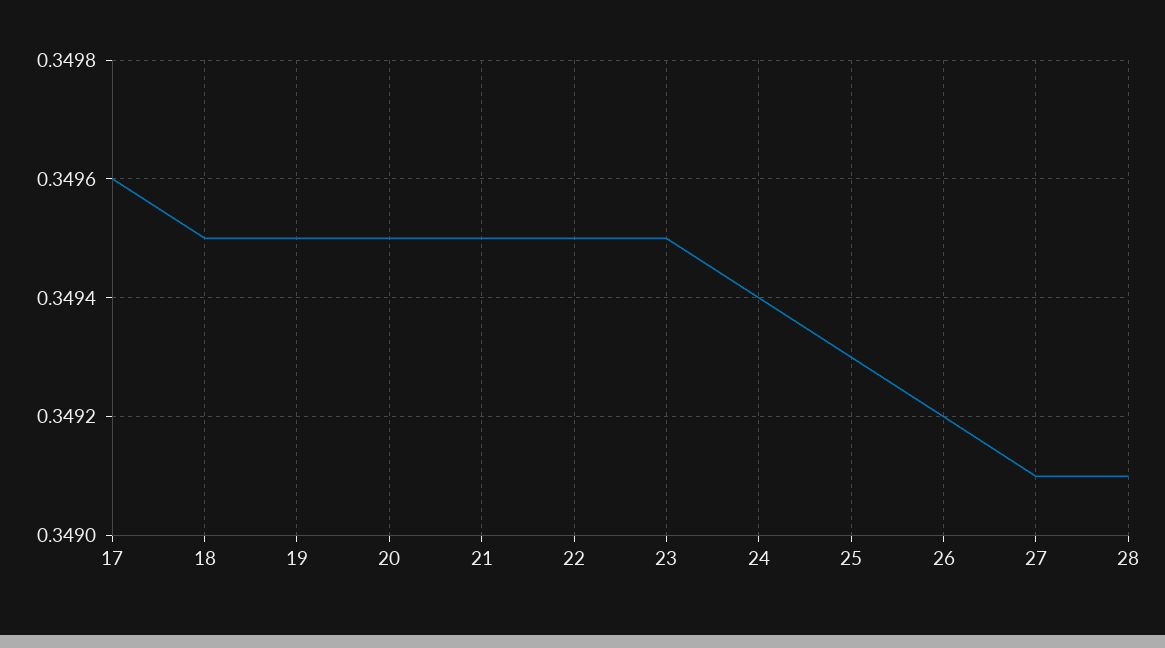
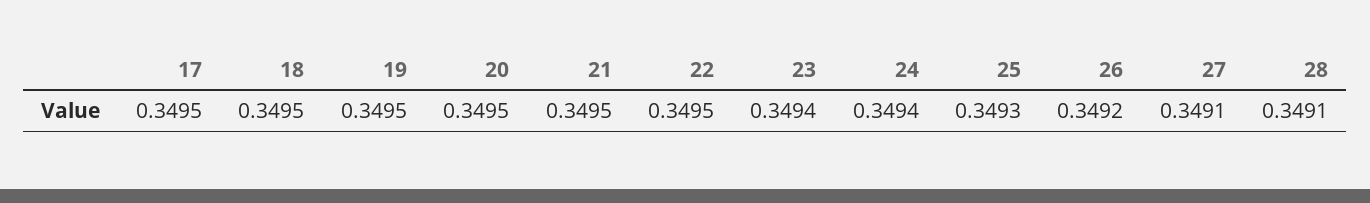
  {
-   "17": 0.3496,
+   "17": 0.3495,
    "18": 0.3495,
    "19": 0.3495,
    "20": 0.3495,
    "21": 0.3495,
    "22": 0.3495,
-   "23": 0.3495,
+   "23": 0.3494,
    "24": 0.3494,
    "25": 0.3493,
    "26": 0.3492,
    "27": 0.3491,
    "28": 0.3491
  }

